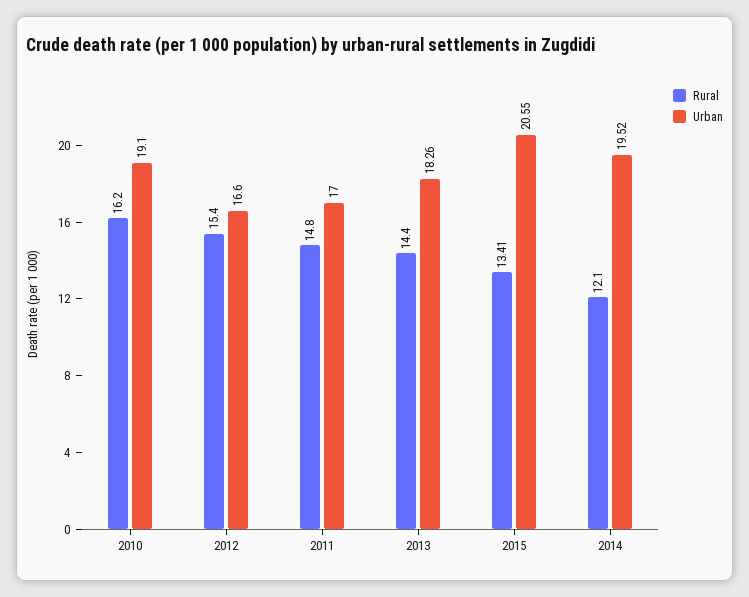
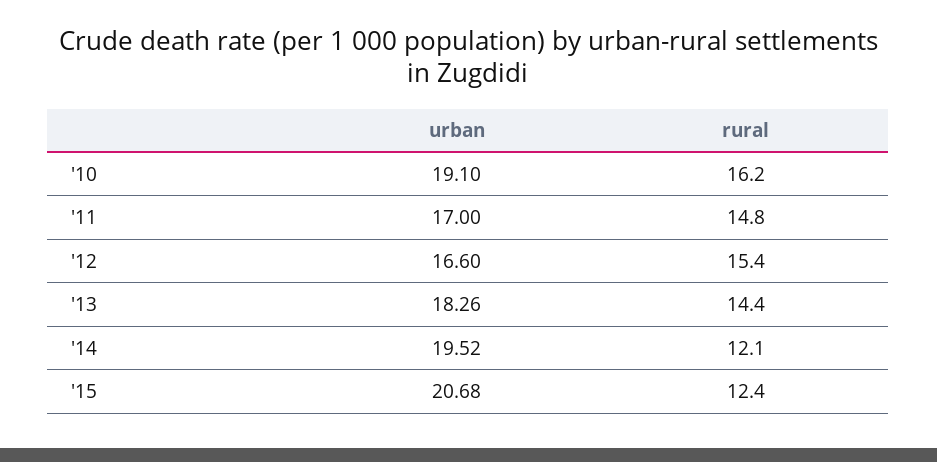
  {
    "Rural": {
      "2010": 16.2,
      "2012": 15.4,
      "2011": 14.8,
      "2013": 14.4,
-     "2015": 13.41,
+     "2015": 12.4,
      "2014": 12.1
    },
    "Urban": {
      "2010": 19.1,
      "2012": 16.6,
      "2011": 17,
      "2013": 18.26,
-     "2015": 20.55,
+     "2015": 20.68,
      "2014": 19.52
    }
  }

